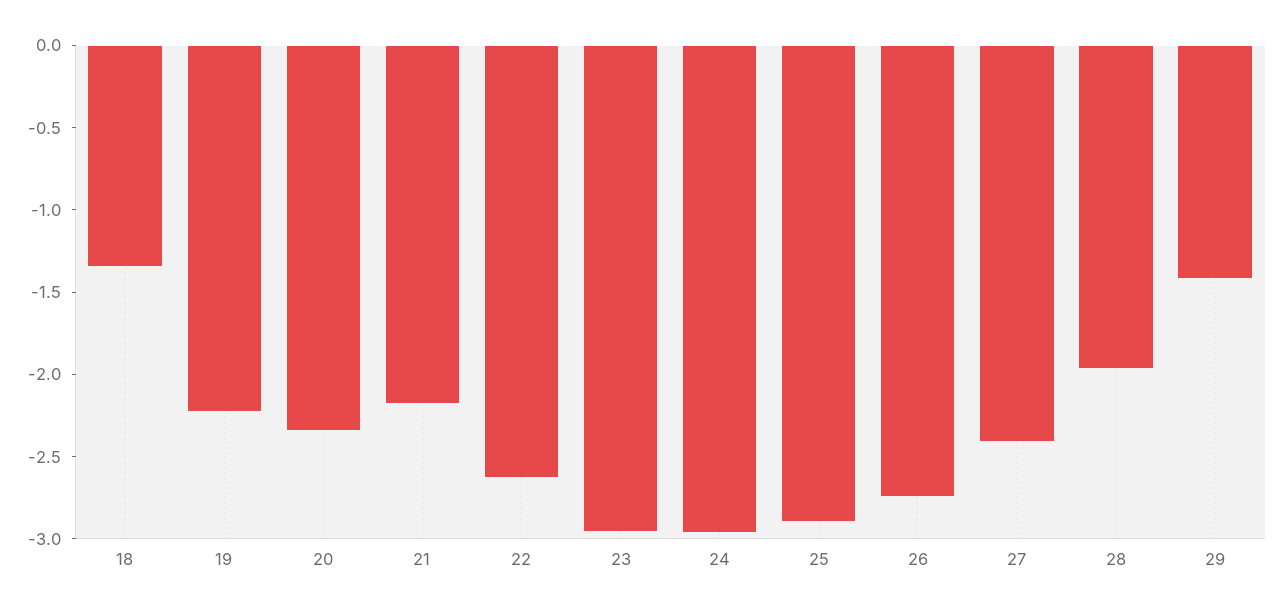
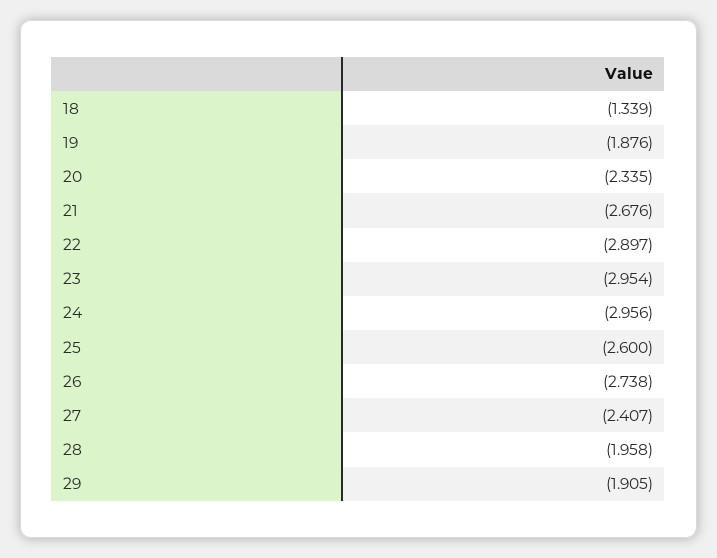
  {
    "18": -1.339,
-   "19": -2.2,
+   "19": -1.876,
    "20": -2.335,
-   "21": -2.2,
+   "21": -2.676,
-   "22": -2.6,
+   "22": -2.897,
    "23": -2.954,
    "24": -2.956,
-   "25": -2.9,
+   "25": -2.6,
    "26": -2.738,
    "27": -2.407,
    "28": -1.958,
-   "29": -1.4
+   "29": -1.905
  }

